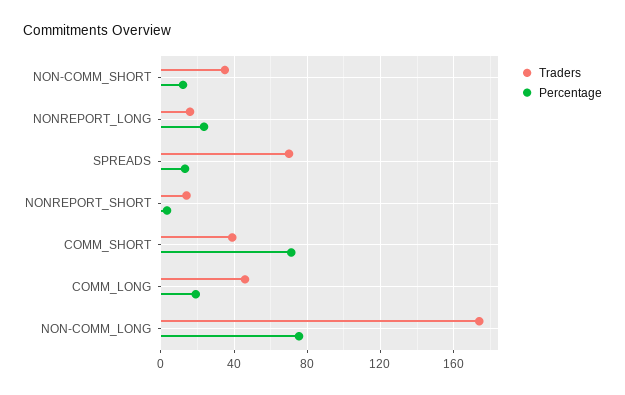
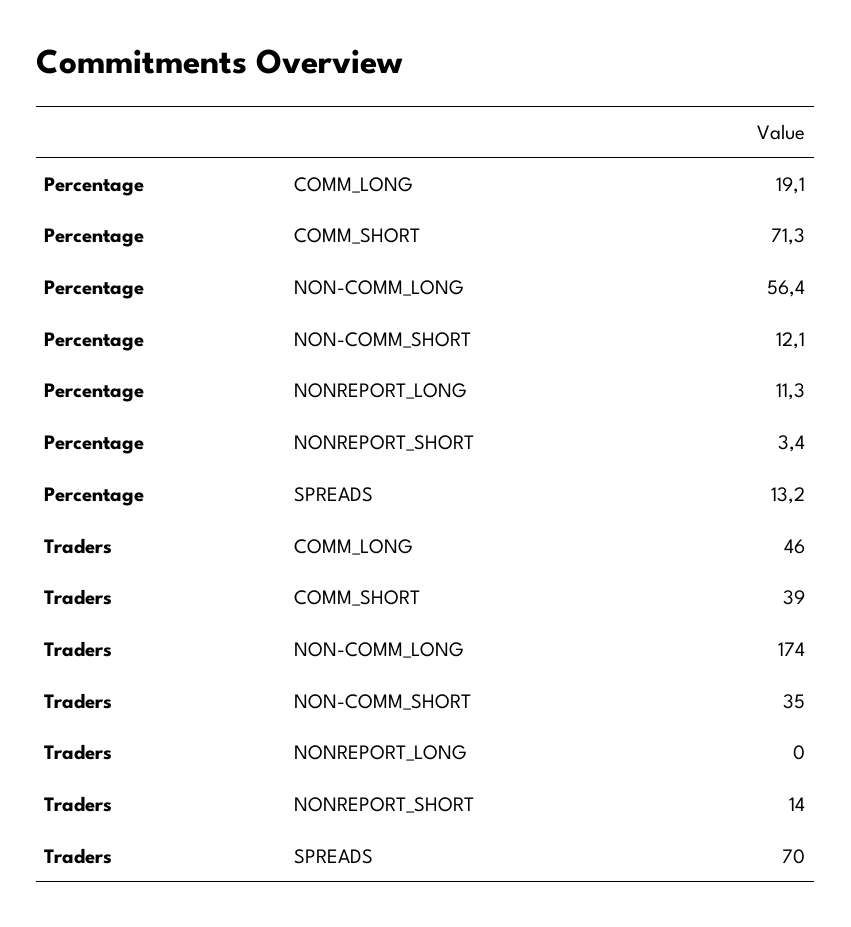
  {
    "Traders": {
      "NON-COMM_SHORT": 35,
-     "NONREPORT_LONG": 15,
+     "NONREPORT_LONG": 0,
      "SPREADS": 70,
      "NONREPORT_SHORT": 14,
      "COMM_SHORT": 39,
      "COMM_LONG": 46,
      "NON-COMM_LONG": 174
    },
    "Percentage": {
      "NON-COMM_SHORT": 12.1,
-     "NONREPORT_LONG": 25,
+     "NONREPORT_LONG": 11.3,
      "SPREADS": 13.2,
      "NONREPORT_SHORT": 3.4,
      "COMM_SHORT": 71.3,
      "COMM_LONG": 19.1,
-     "NON-COMM_LONG": 75
+     "NON-COMM_LONG": 56.4
    }
  }

